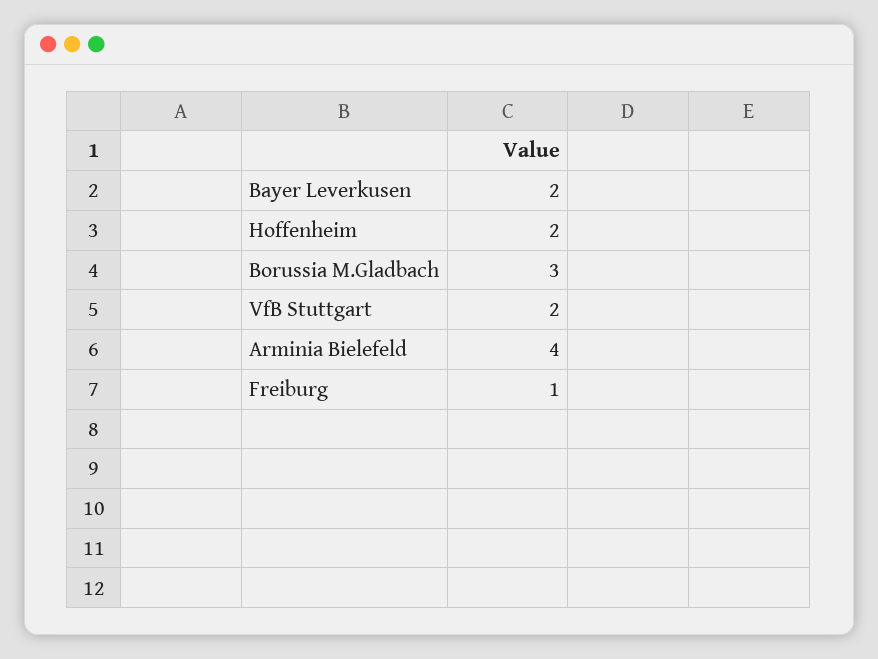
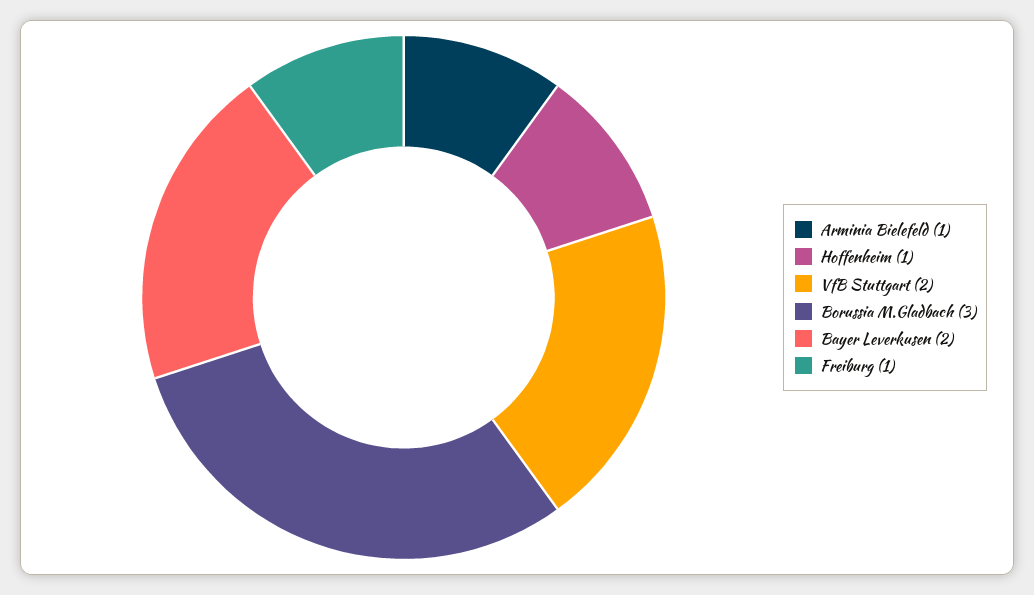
  {
    "Bayer Leverkusen": 2,
-   "Hoffenheim": 2,
+   "Hoffenheim": 1,
    "Borussia M.Gladbach": 3,
    "VfB Stuttgart": 2,
-   "Arminia Bielefeld": 4,
+   "Arminia Bielefeld": 1,
    "Freiburg": 1
  }

